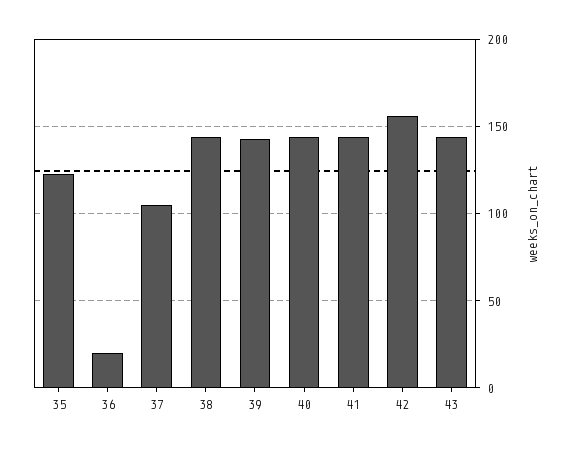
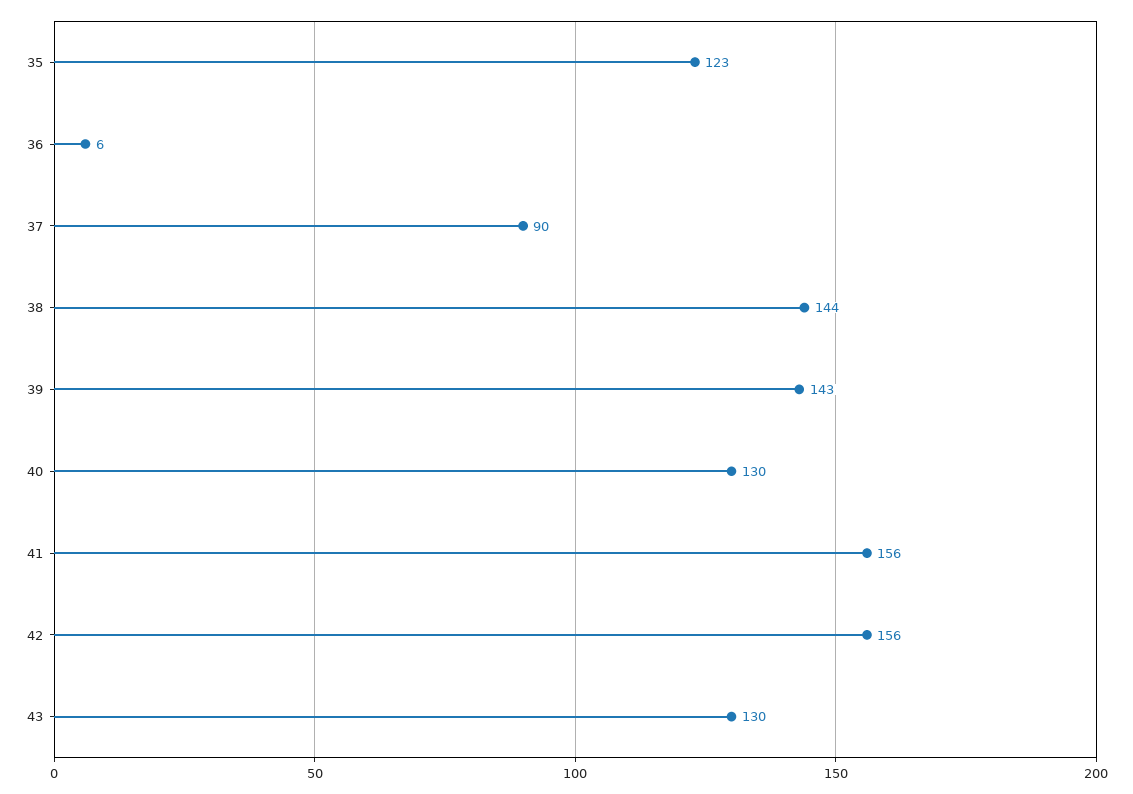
  {
    "35": 123,
-   "36": 20,
+   "36": 6,
-   "37": 105,
+   "37": 90,
    "38": 144,
    "39": 143,
-   "40": 145,
+   "40": 130,
-   "41": 145,
+   "41": 156,
    "42": 156,
-   "43": 145
+   "43": 130
  }

